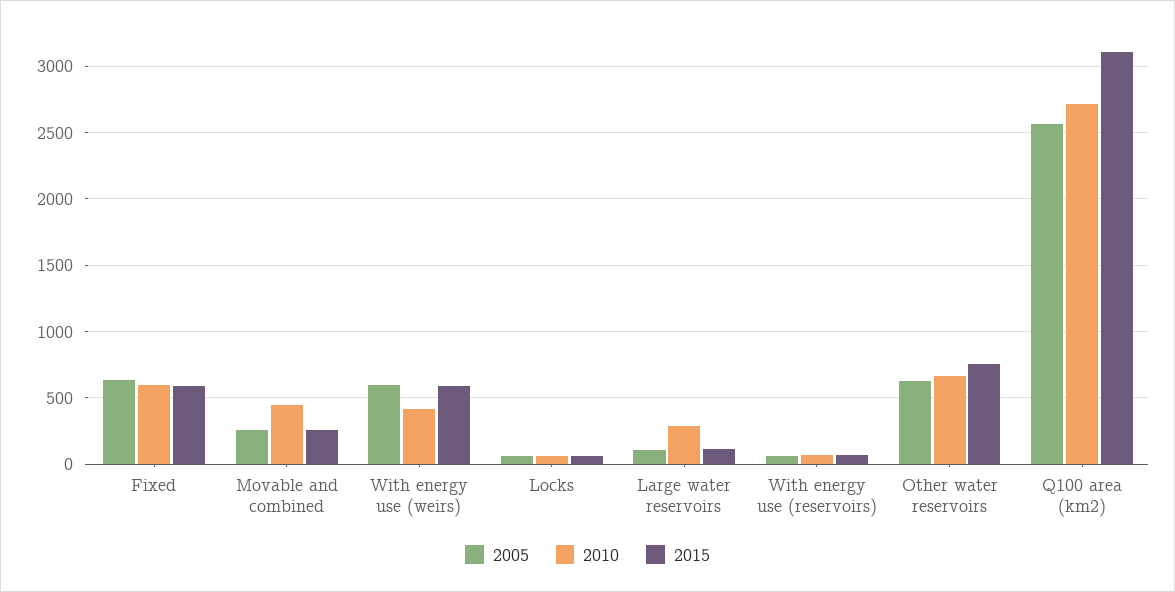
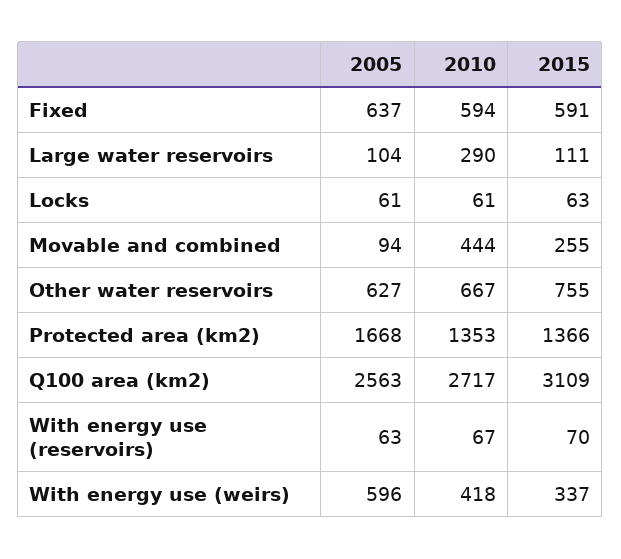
  {
    "2005": {
      "Fixed": 637,
-     "Movable and combined": 250,
+     "Movable and combined": 94,
      "With energy use (weirs)": 596,
      "Locks": 61,
      "Large water reservoirs": 104,
      "With energy use (reservoirs)": 63,
      "Other water reservoirs": 627,
-     "Q100 area (km2)": 2563
+     "Q100 area (km2)": 2563,
+     "Protected area (km2)": 1668
    },
    "2010": {
      "Fixed": 594,
      "Movable and combined": 444,
      "With energy use (weirs)": 418,
      "Locks": 61,
      "Large water reservoirs": 290,
      "With energy use (reservoirs)": 67,
      "Other water reservoirs": 667,
-     "Q100 area (km2)": 2717
+     "Q100 area (km2)": 2717,
+     "Protected area (km2)": 1353
    },
    "2015": {
      "Fixed": 591,
      "Movable and combined": 255,
-     "With energy use (weirs)": 600,
+     "With energy use (weirs)": 337,
      "Locks": 63,
      "Large water reservoirs": 111,
      "With energy use (reservoirs)": 70,
      "Other water reservoirs": 755,
-     "Q100 area (km2)": 3109
+     "Q100 area (km2)": 3109,
+     "Protected area (km2)": 1366
    }
  }

